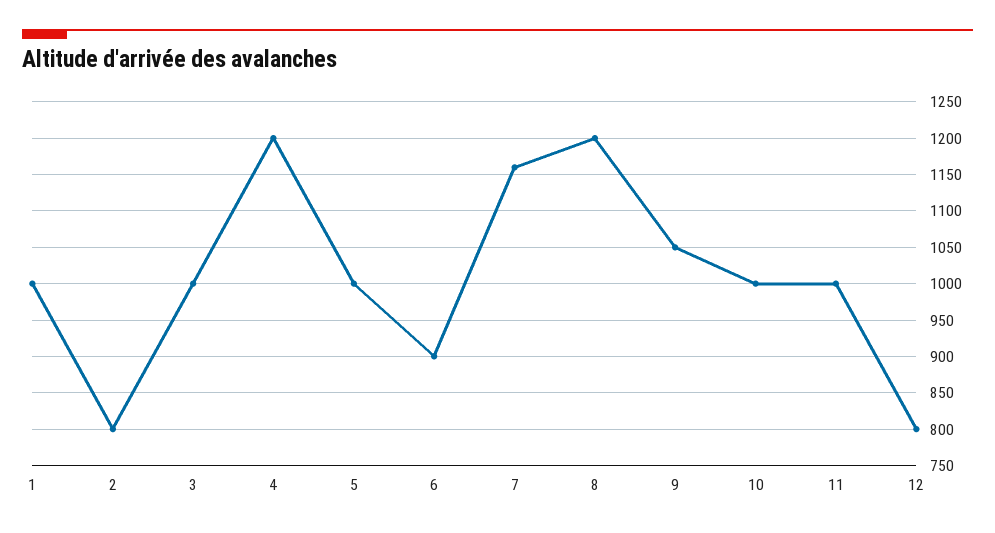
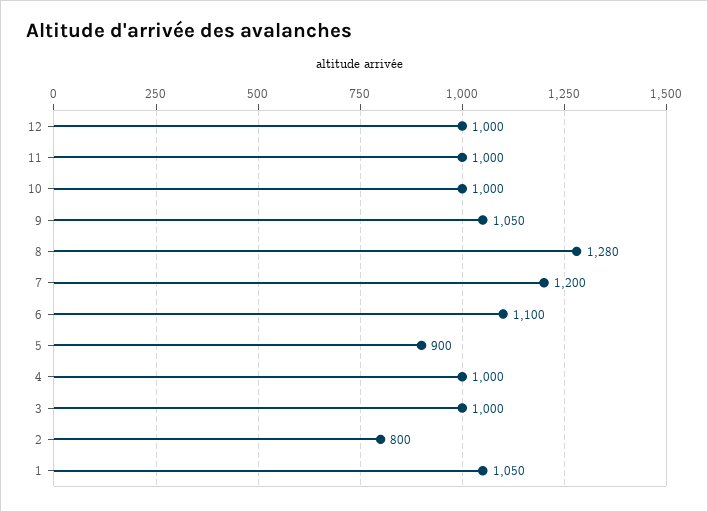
  {
-   "1": 1000,
+   "1": 1050,
    "2": 800,
    "3": 1000,
-   "4": 1200,
+   "4": 1000,
-   "5": 1000,
+   "5": 900,
-   "6": 900,
+   "6": 1100,
-   "7": 1160,
+   "7": 1200,
-   "8": 1200,
+   "8": 1280,
    "9": 1050,
    "10": 1000,
    "11": 1000,
-   "12": 800
+   "12": 1000
  }

